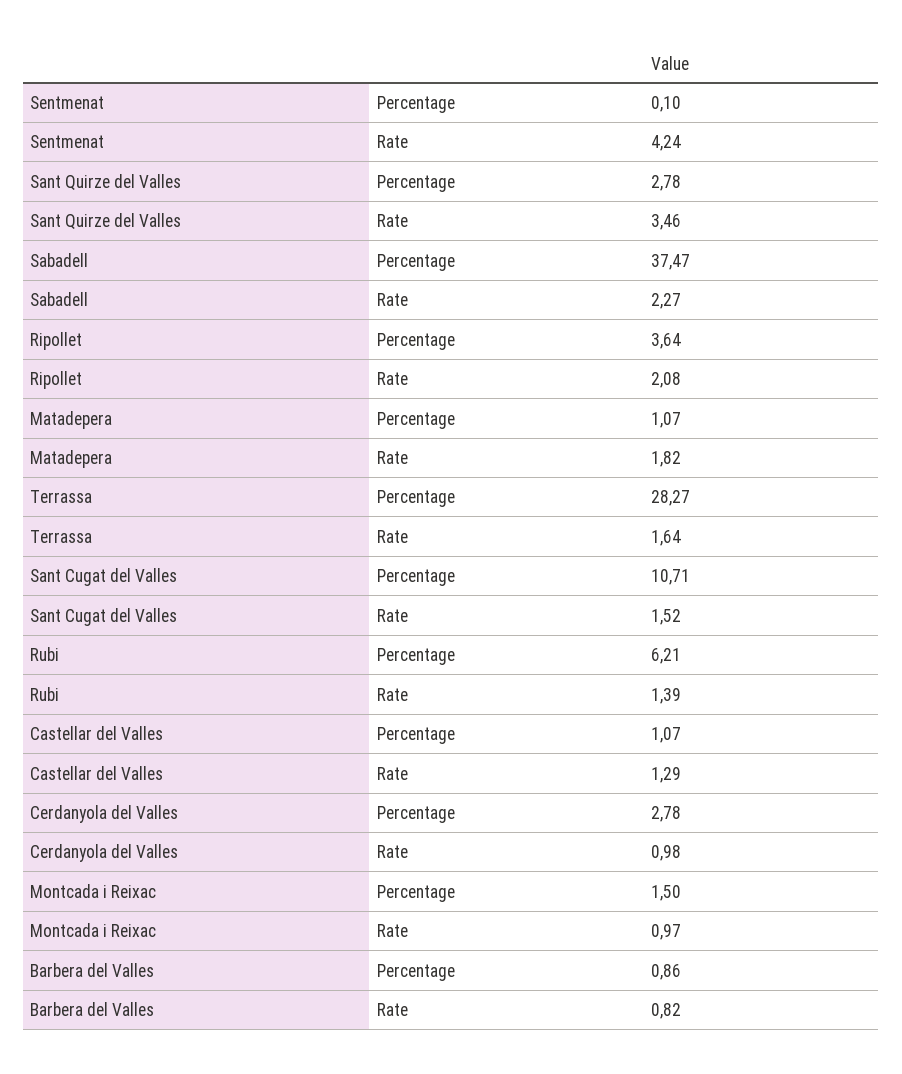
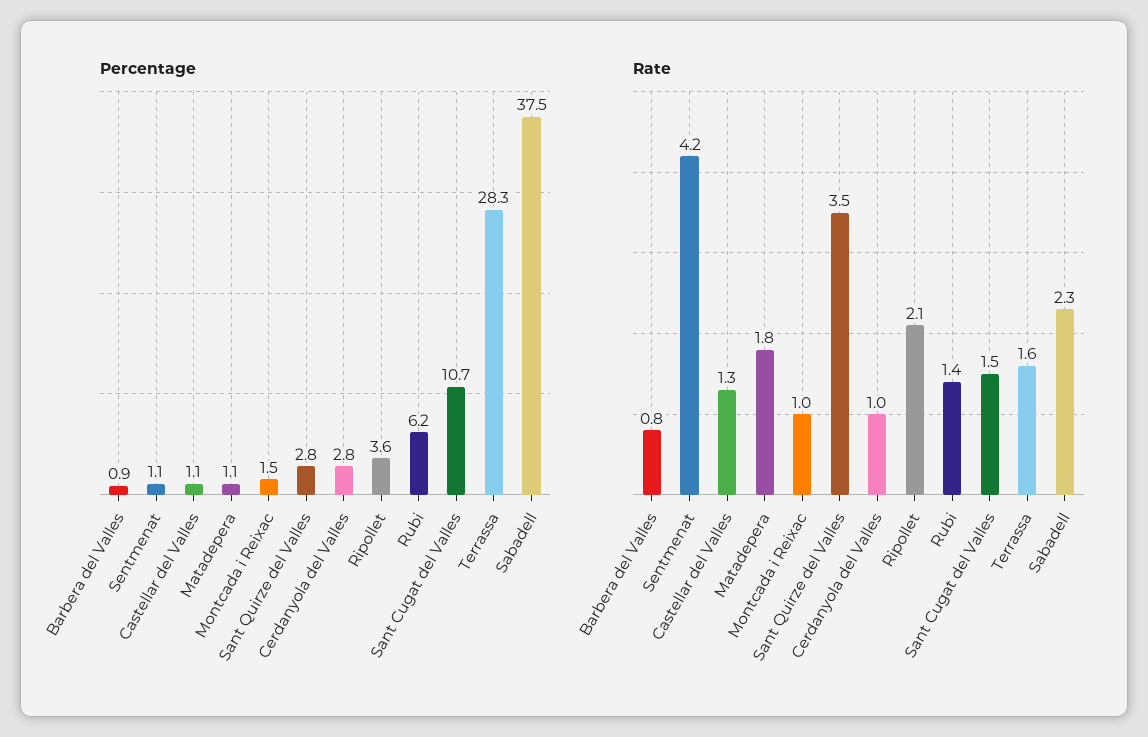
  {
    "Percentage": {
-     "Sentmenat": 0.1,
+     "Sentmenat": 1.1,
      "Sant Quirze del Valles": 2.78,
      "Sabadell": 37.47,
      "Ripollet": 3.64,
      "Matadepera": 1.07,
      "Terrassa": 28.27,
      "Sant Cugat del Valles": 10.71,
      "Rubi": 6.21,
      "Castellar del Valles": 1.07,
      "Cerdanyola del Valles": 2.78,
      "Montcada i Reixac": 1.5,
      "Barbera del Valles": 0.86
    },
    "Rate": {
      "Sentmenat": 4.24,
      "Sant Quirze del Valles": 3.46,
      "Sabadell": 2.27,
      "Ripollet": 2.08,
      "Matadepera": 1.82,
      "Terrassa": 1.64,
      "Sant Cugat del Valles": 1.52,
      "Rubi": 1.39,
      "Castellar del Valles": 1.29,
      "Cerdanyola del Valles": 0.98,
      "Montcada i Reixac": 0.97,
      "Barbera del Valles": 0.82
    }
  }

